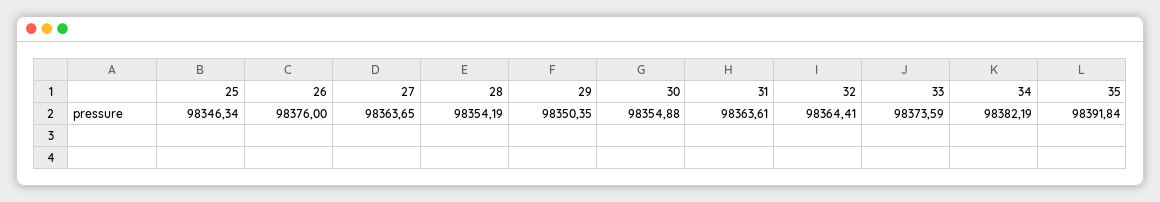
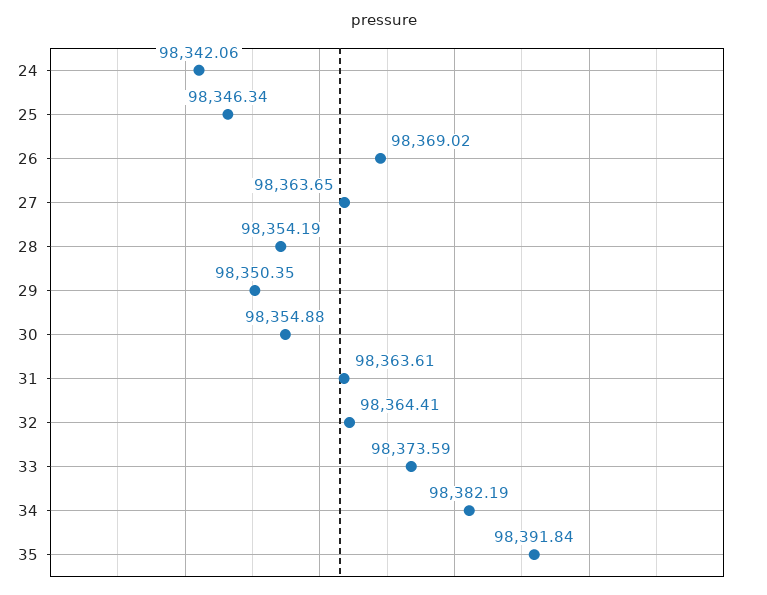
  {
    "25": 98346.34,
-   "26": 98376,
+   "26": 98369.02,
    "27": 98363.65,
    "28": 98354.19,
    "29": 98350.35,
    "30": 98354.88,
    "31": 98363.61,
    "32": 98364.41,
    "33": 98373.59,
    "34": 98382.19,
-   "35": 98391.84
+   "35": 98391.84,
+   "24": 98342.06
  }

